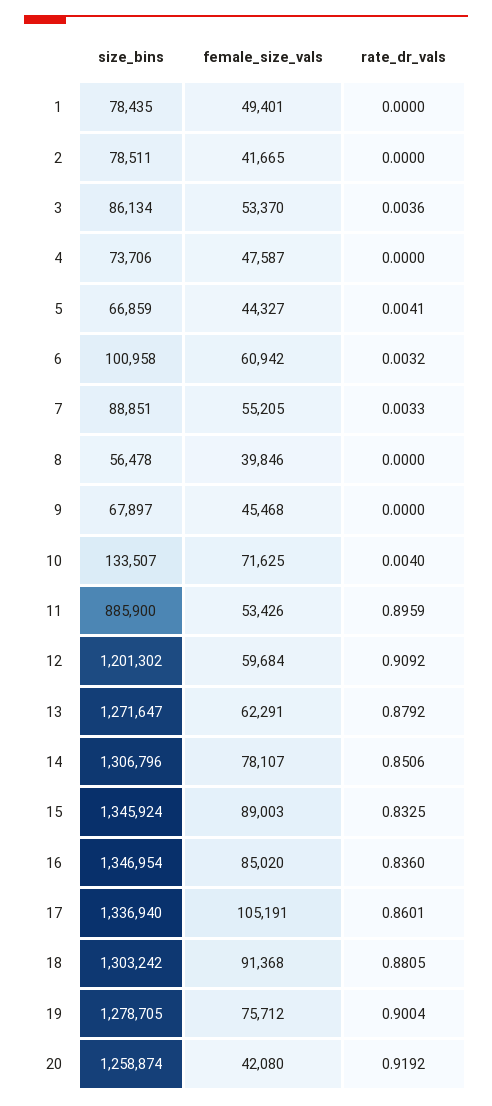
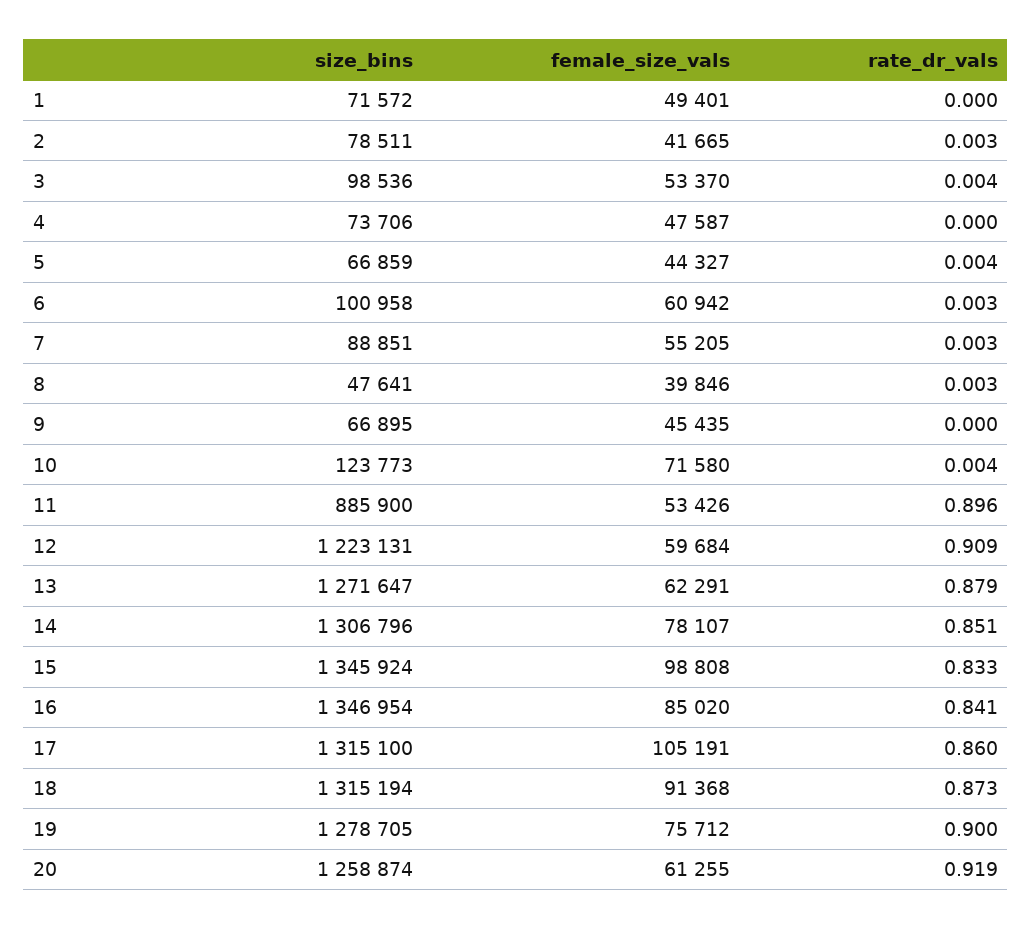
  {
    "size_bins": {
-     "1": 78435,
+     "1": 71572,
      "2": 78511,
-     "3": 86134,
+     "3": 98536,
      "4": 73706,
      "5": 66859,
      "6": 100958,
      "7": 88851,
-     "8": 56478,
+     "8": 47641,
-     "9": 67897,
+     "9": 66895,
-     "10": 133507,
+     "10": 123773,
      "11": 885900,
-     "12": 1201302,
+     "12": 1223131,
      "13": 1271647,
      "14": 1306796,
      "15": 1345924,
      "16": 1346954,
-     "17": 1336940,
+     "17": 1315100,
-     "18": 1303242,
+     "18": 1315194,
      "19": 1278705,
      "20": 1258874
    },
    "female_size_vals": {
      "1": 49401,
      "2": 41665,
      "3": 53370,
      "4": 47587,
      "5": 44327,
      "6": 60942,
      "7": 55205,
      "8": 39846,
-     "9": 45468,
+     "9": 45435,
-     "10": 71625,
+     "10": 71580,
      "11": 53426,
      "12": 59684,
      "13": 62291,
      "14": 78107,
-     "15": 89003,
+     "15": 98808,
      "16": 85020,
      "17": 105191,
      "18": 91368,
      "19": 75712,
-     "20": 42080
+     "20": 61255
    },
    "rate_dr_vals": {
      "1": 0,
-     "2": 0,
+     "2": 0.003,
      "3": 0.0036,
      "4": 0,
      "5": 0.0041,
      "6": 0.0032,
      "7": 0.0033,
-     "8": 0,
+     "8": 0.003,
      "9": 0,
      "10": 0.004,
      "11": 0.8959,
      "12": 0.9092,
      "13": 0.8792,
      "14": 0.8506,
      "15": 0.8325,
-     "16": 0.836,
+     "16": 0.841,
      "17": 0.8601,
-     "18": 0.8805,
+     "18": 0.873,
      "19": 0.9004,
      "20": 0.9192
    }
  }

